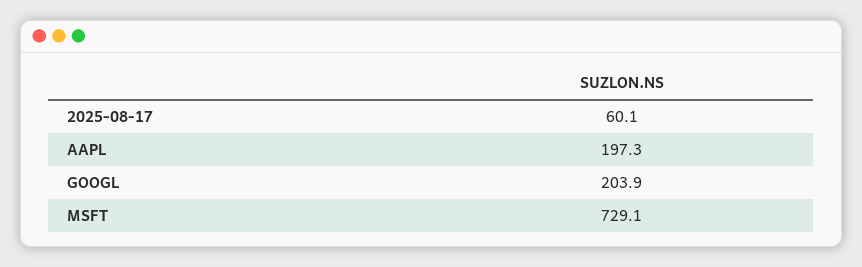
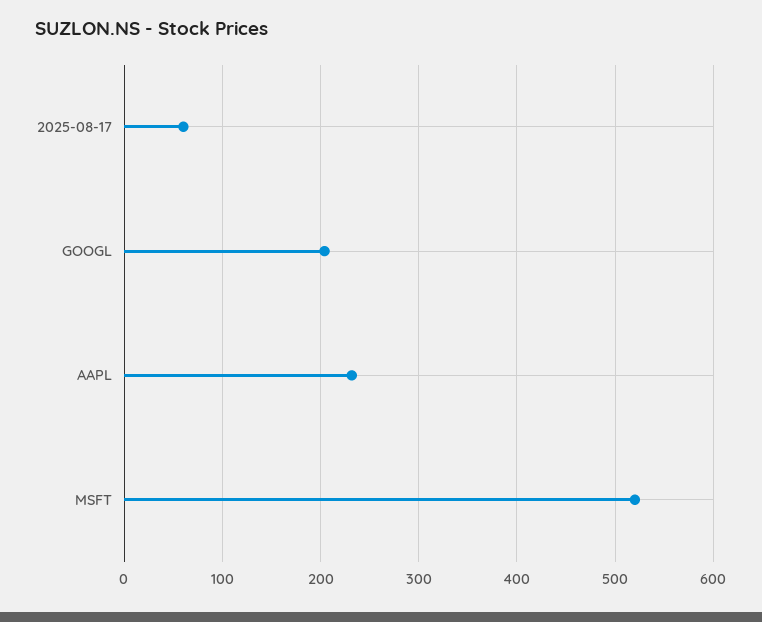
  {
    "2025-08-17": 60.1,
-   "AAPL": 197.3,
+   "AAPL": 230,
    "GOOGL": 203.9,
-   "MSFT": 729.1
+   "MSFT": 520
  }

